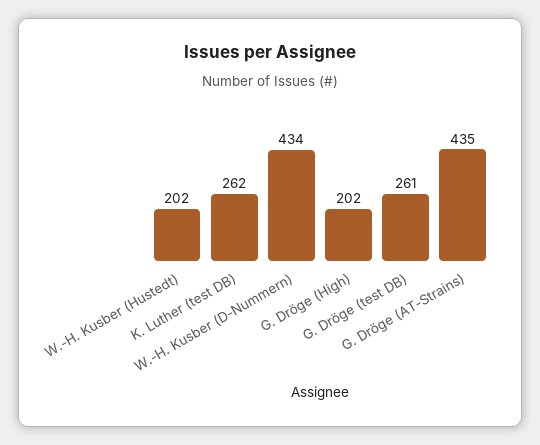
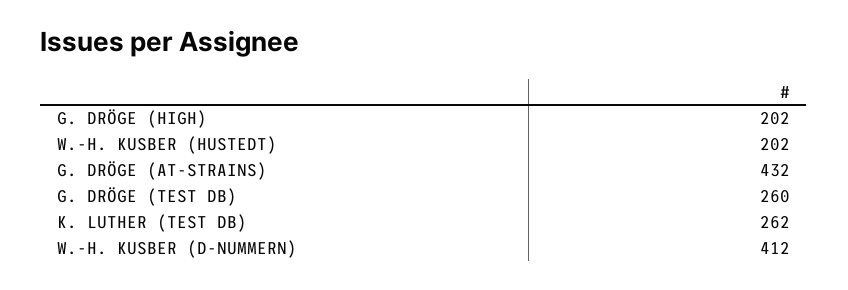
  {
    "W.-H. Kusber (Hustedt)": 202,
    "K. Luther (test DB)": 262,
-   "W.-H. Kusber (D-Nummern)": 434,
+   "W.-H. Kusber (D-Nummern)": 412,
    "G. Dröge (High)": 202,
-   "G. Dröge (test DB)": 261,
+   "G. Dröge (test DB)": 260,
-   "G. Dröge (AT-Strains)": 435
+   "G. Dröge (AT-Strains)": 432
  }

